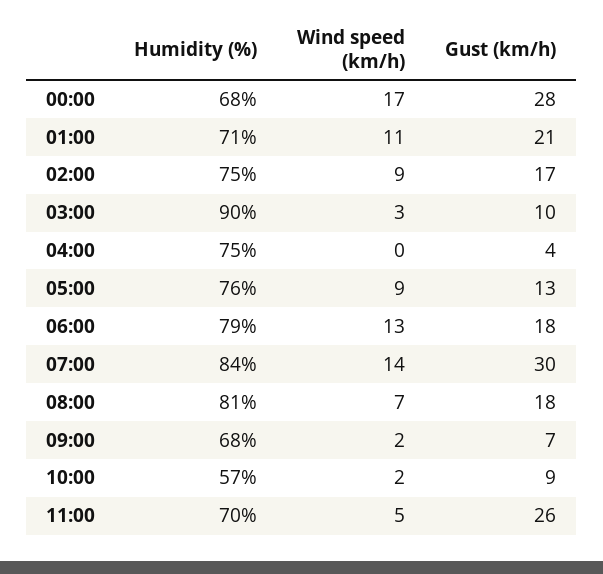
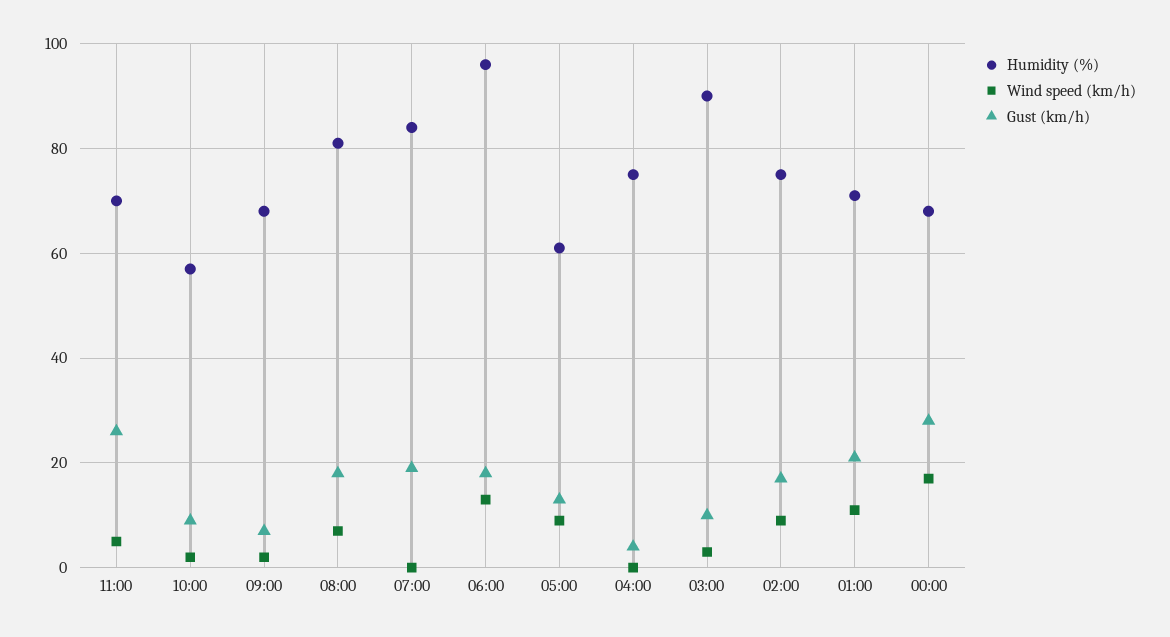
  {
    "Humidity (%)": {
      "00:00": 68,
      "01:00": 71,
      "02:00": 75,
      "03:00": 90,
      "04:00": 75,
-     "05:00": 76,
+     "05:00": 60,
-     "06:00": 79,
+     "06:00": 95,
      "07:00": 84,
      "08:00": 81,
      "09:00": 68,
      "10:00": 57,
      "11:00": 70
    },
    "Wind speed (km/h)": {
      "00:00": 17,
      "01:00": 11,
      "02:00": 9,
      "03:00": 3,
      "04:00": 0,
      "05:00": 9,
      "06:00": 13,
-     "07:00": 14,
+     "07:00": 0,
      "08:00": 7,
      "09:00": 2,
      "10:00": 2,
      "11:00": 5
    },
    "Gust (km/h)": {
      "00:00": 28,
      "01:00": 21,
      "02:00": 17,
      "03:00": 10,
      "04:00": 4,
      "05:00": 13,
      "06:00": 18,
-     "07:00": 30,
+     "07:00": 20,
      "08:00": 18,
      "09:00": 7,
      "10:00": 9,
      "11:00": 26
    }
  }

